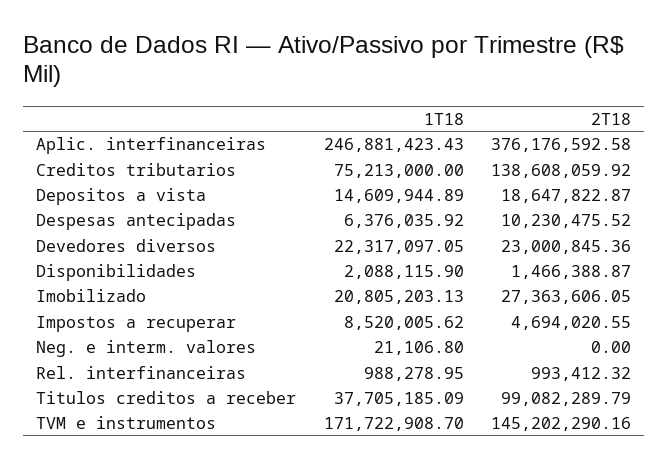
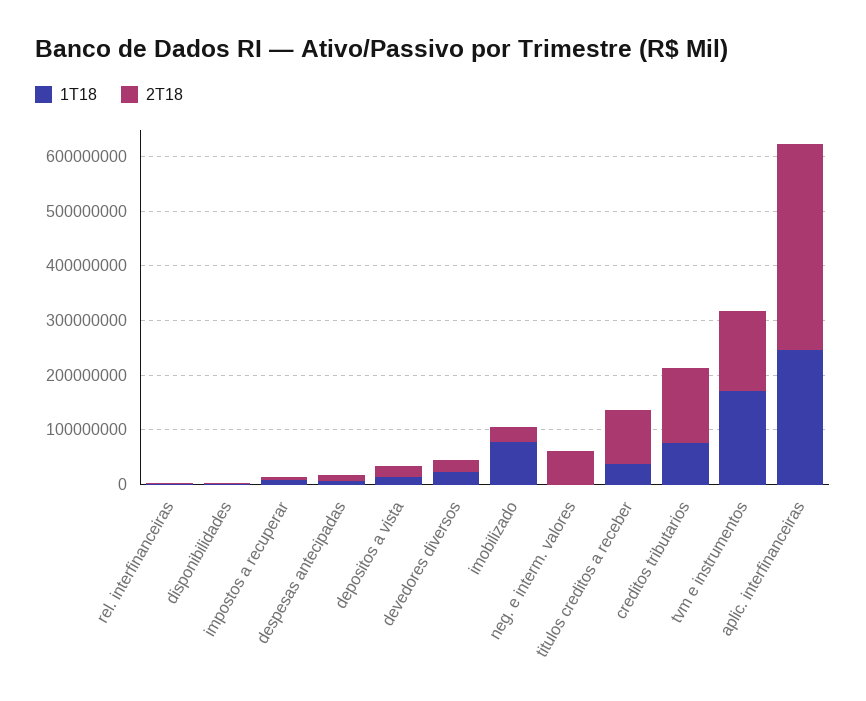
  {
    "1T18": {
      "Aplic. interfinanceiras": 246881423.43,
      "Creditos tributarios": 75213000,
      "Depositos a vista": 14609944.89,
      "Despesas antecipadas": 6376035.92,
      "Devedores diversos": 22317097.05,
      "Disponibilidades": 2088115.9,
-     "Imobilizado": 20805203.13,
+     "Imobilizado": 80000000,
      "Impostos a recuperar": 8520005.62,
      "Neg. e interm. valores": 21106.8,
      "Rel. interfinanceiras": 988278.95,
      "Titulos creditos a receber": 37705185.09,
      "TVM e instrumentos": 171722908.7
    },
    "2T18": {
      "Aplic. interfinanceiras": 376176592.58,
      "Creditos tributarios": 138608059.92,
      "Depositos a vista": 18647822.87,
      "Despesas antecipadas": 10230475.52,
      "Devedores diversos": 23000845.36,
      "Disponibilidades": 1466388.87,
      "Imobilizado": 27363606.05,
      "Impostos a recuperar": 4694020.55,
-     "Neg. e interm. valores": 0,
+     "Neg. e interm. valores": 60000000,
      "Rel. interfinanceiras": 993412.32,
      "Titulos creditos a receber": 99082289.79,
      "TVM e instrumentos": 145202290.16
    }
  }

